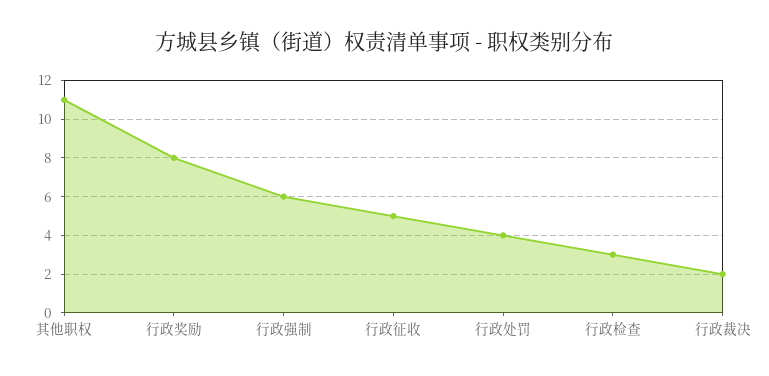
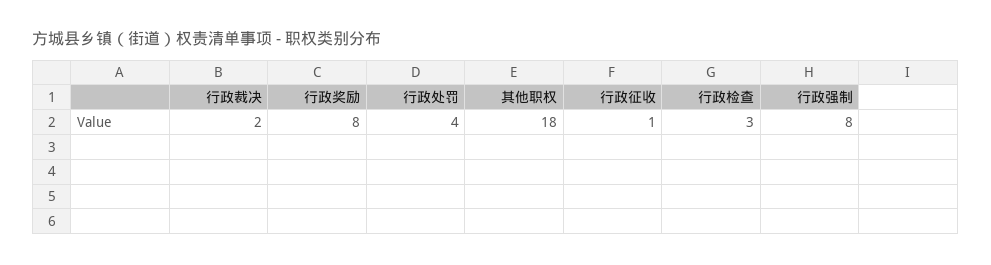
  {
-   "其他职权": 11,
+   "其他职权": 18,
    "行政奖励": 8,
-   "行政强制": 6,
+   "行政强制": 8,
-   "行政征收": 5,
+   "行政征收": 1,
    "行政处罚": 4,
    "行政检查": 3,
    "行政裁决": 2
  }

